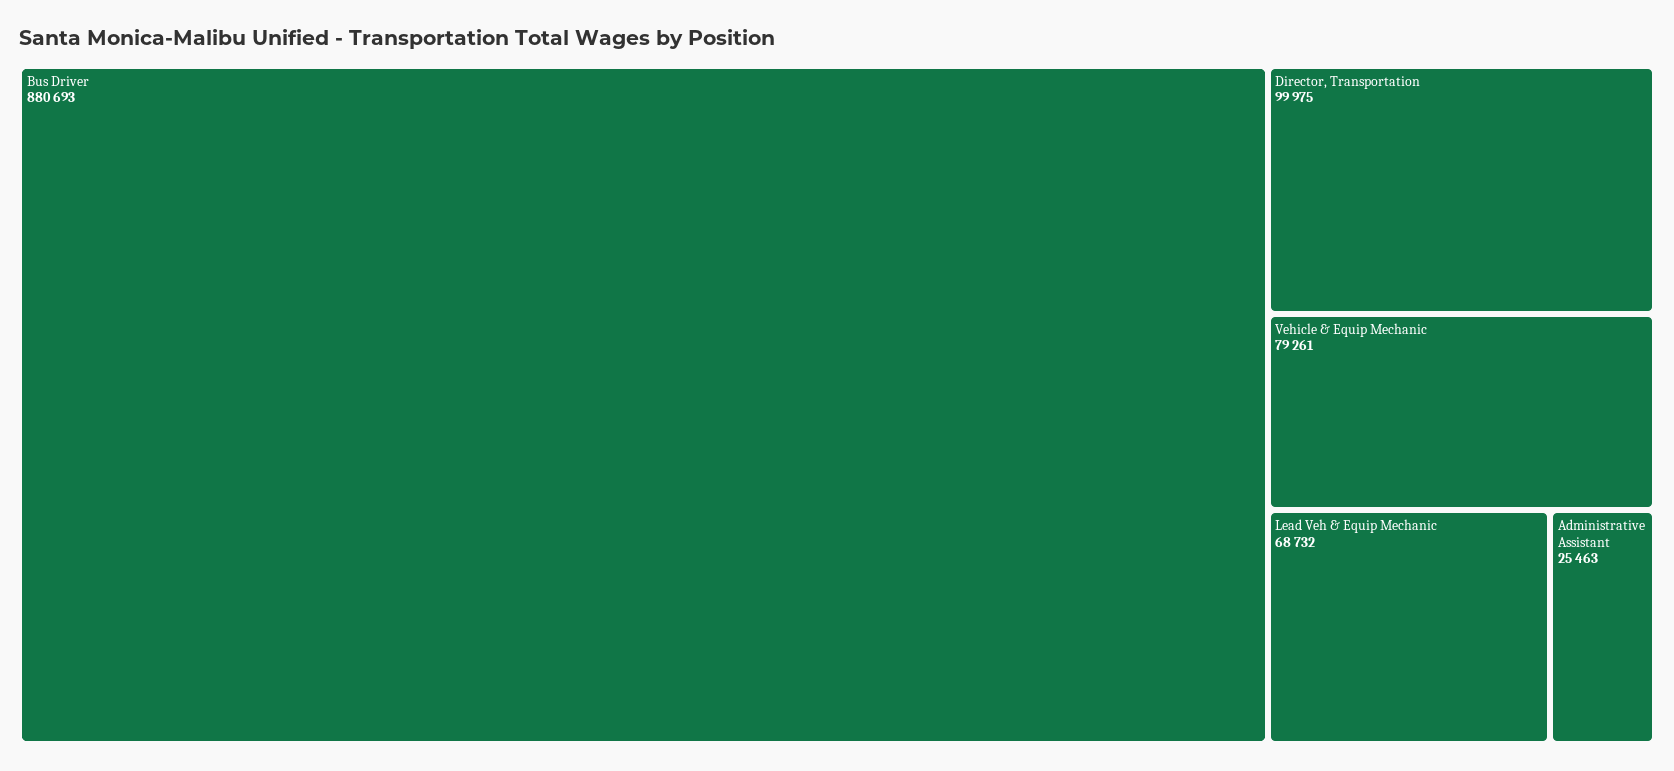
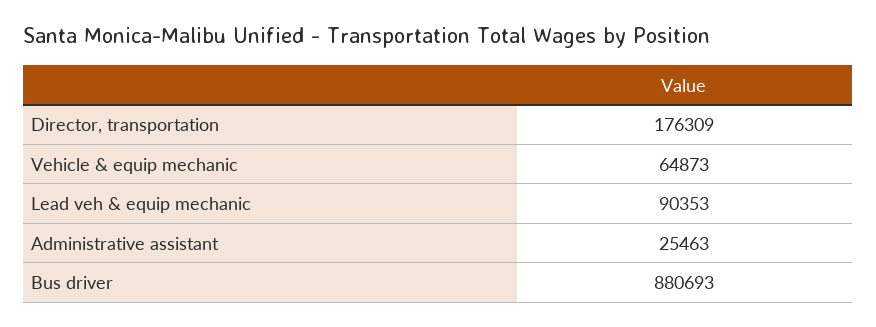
  {
    "Bus Driver": 880693,
-   "Director, Transportation": 99975,
+   "Director, Transportation": 176309,
-   "Vehicle & Equip Mechanic": 79261,
+   "Vehicle & Equip Mechanic": 64873,
-   "Lead Veh & Equip Mechanic": 68732,
+   "Lead Veh & Equip Mechanic": 90353,
    "Administrative Assistant": 25463
  }

